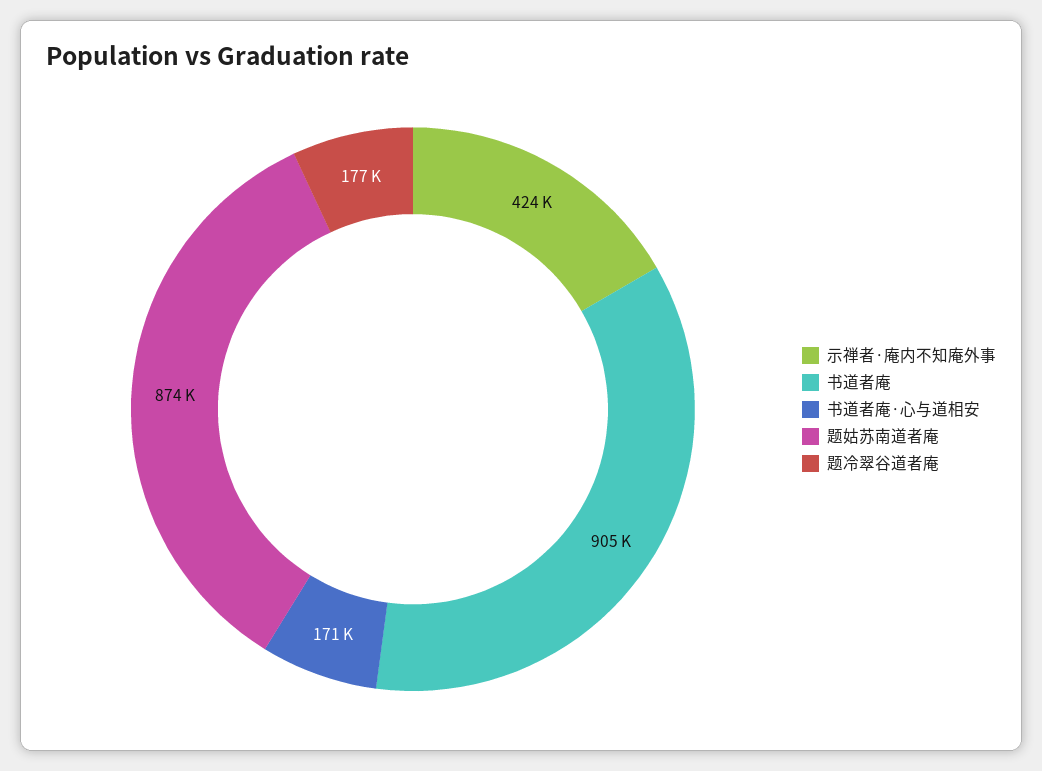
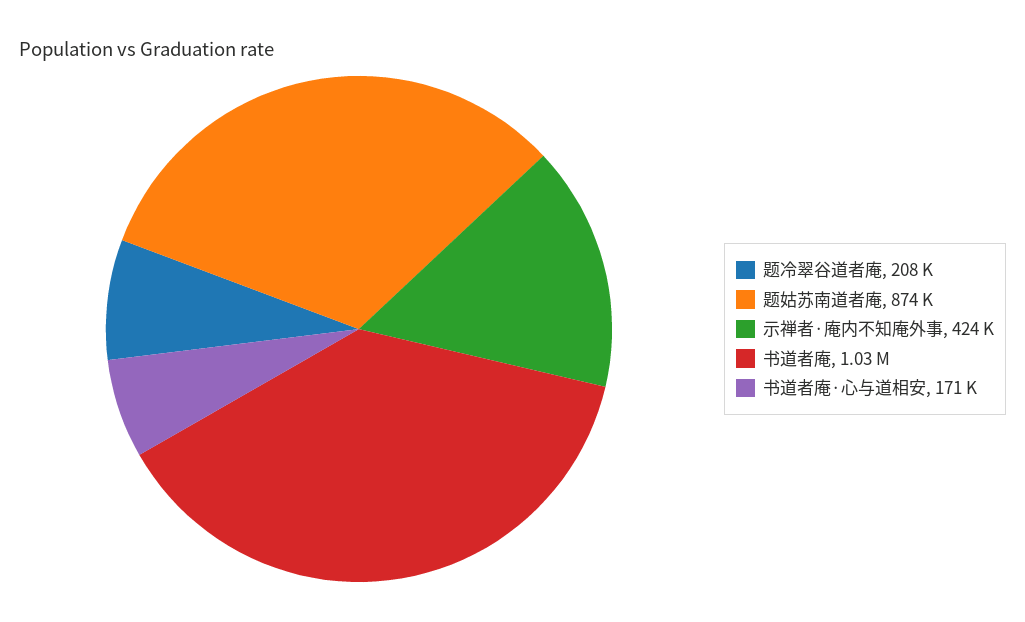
  {
    "示禅者·庵内不知庵外事": 424000,
-   "书道者庵": 905000,
+   "书道者庵": 1030000,
    "书道者庵·心与道相安": 171000,
    "题姑苏南道者庵": 874000,
-   "题冷翠谷道者庵": 177000
+   "题冷翠谷道者庵": 208000
  }

